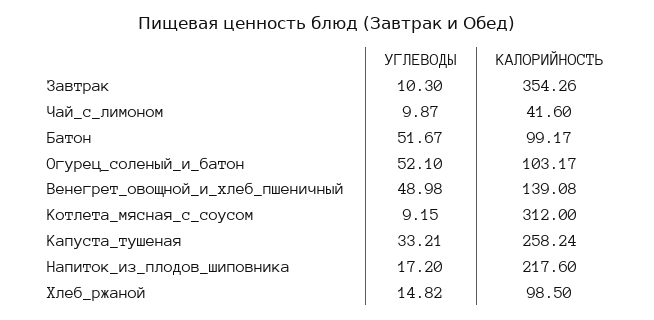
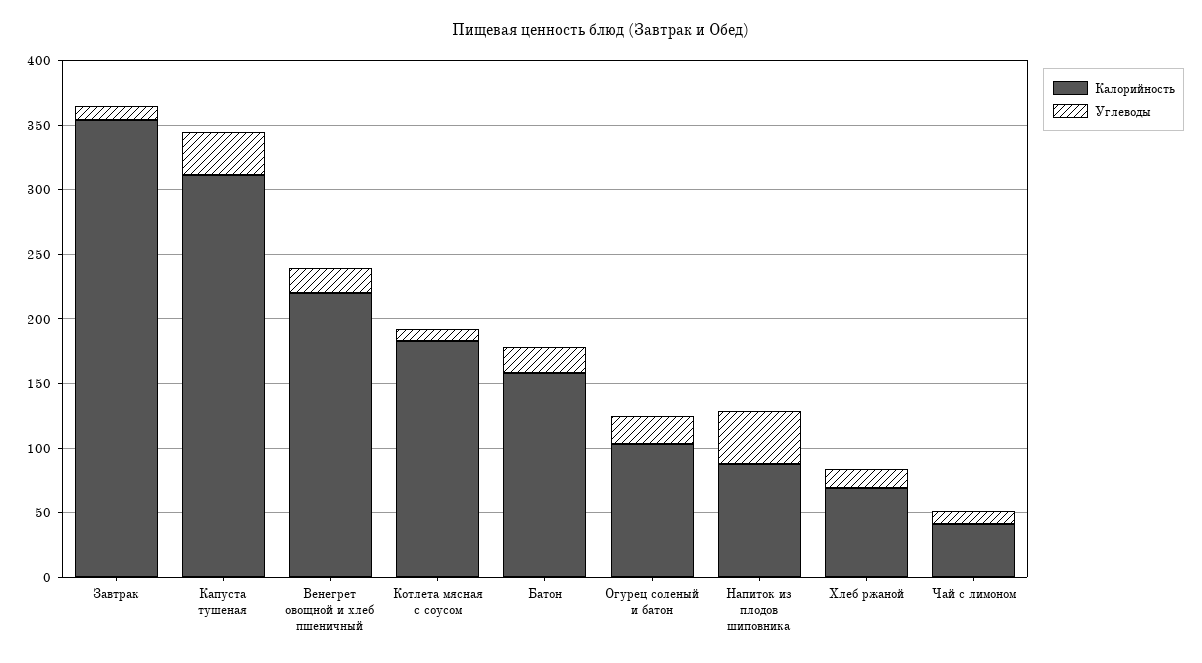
  {
    "УГЛЕВОДЫ": {
      "Завтрак": 10.3,
      "Чай_с_лимоном": 9.87,
-     "Батон": 51.67,
+     "Батон": 20,
-     "Огурец_соленый_и_батон": 52.1,
+     "Огурец_соленый_и_батон": 20,
-     "Венегрет_овощной_и_хлеб_пшеничный": 48.98,
+     "Венегрет_овощной_и_хлеб_пшеничный": 20,
      "Котлета_мясная_с_соусом": 9.15,
      "Капуста_тушеная": 33.21,
-     "Напиток_из_плодов_шиповника": 17.2,
+     "Напиток_из_плодов_шиповника": 40,
      "Хлеб_ржаной": 14.82
    },
    "КАЛОРИЙНОСТЬ": {
      "Завтрак": 354.26,
      "Чай_с_лимоном": 41.6,
-     "Батон": 99.17,
+     "Батон": 160,
      "Огурец_соленый_и_батон": 103.17,
-     "Венегрет_овощной_и_хлеб_пшеничный": 139.08,
+     "Венегрет_овощной_и_хлеб_пшеничный": 220,
-     "Котлета_мясная_с_соусом": 312,
+     "Котлета_мясная_с_соусом": 180,
-     "Капуста_тушеная": 258.24,
+     "Капуста_тушеная": 310,
-     "Напиток_из_плодов_шиповника": 217.6,
+     "Напиток_из_плодов_шиповника": 90,
-     "Хлеб_ржаной": 98.5
+     "Хлеб_ржаной": 70
    }
  }

